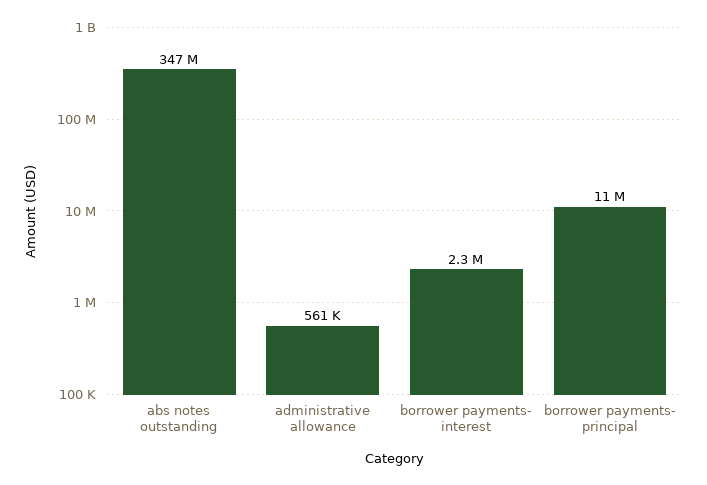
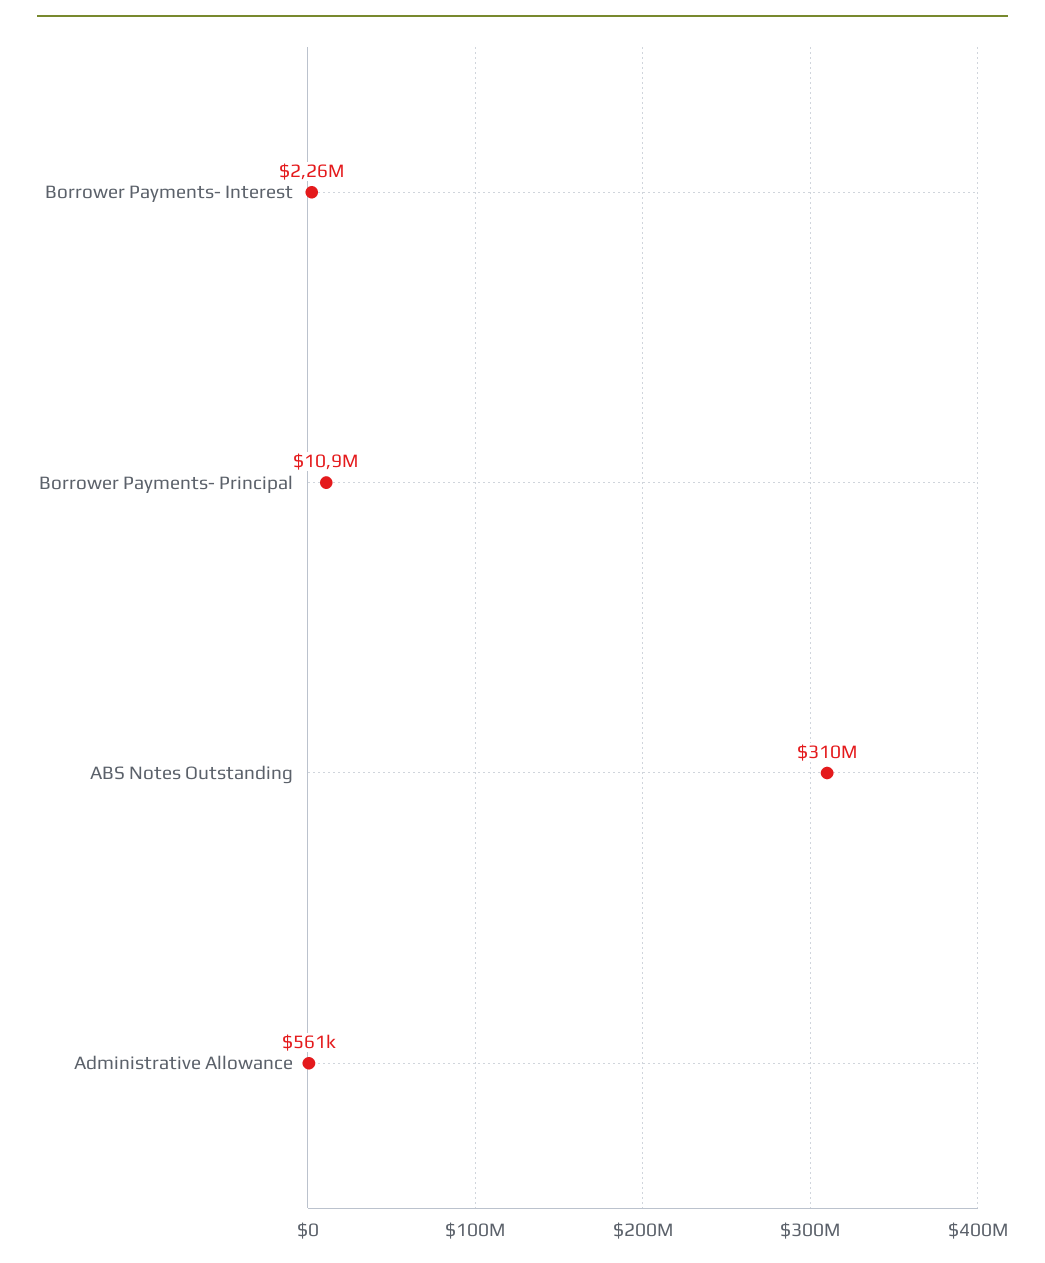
  {
-   "abs notes outstanding": 347000000,
+   "abs notes outstanding": 310000000,
    "administrative allowance": 561000,
    "borrower payments- interest": 2260000,
    "borrower payments- principal": 10900000
  }

